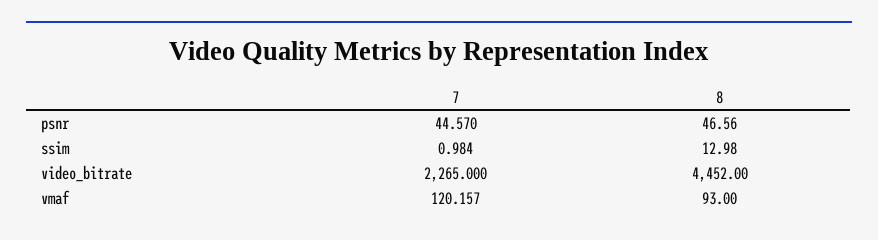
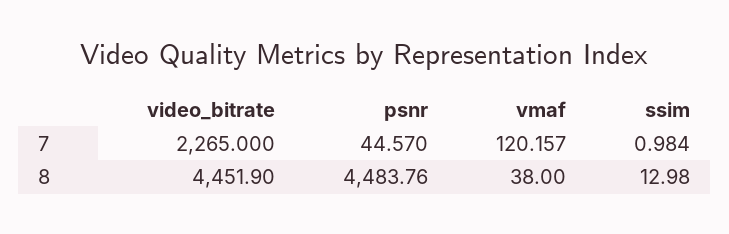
  {
    "7": {
      "psnr": 44.57,
      "ssim": 0.984,
      "video_bitrate": 2265,
      "vmaf": 120.157
    },
    "8": {
-     "psnr": 46.56,
+     "psnr": 4483.76,
      "ssim": 12.98,
-     "video_bitrate": 4452,
+     "video_bitrate": 4451.9,
-     "vmaf": 93
+     "vmaf": 38
    }
  }

